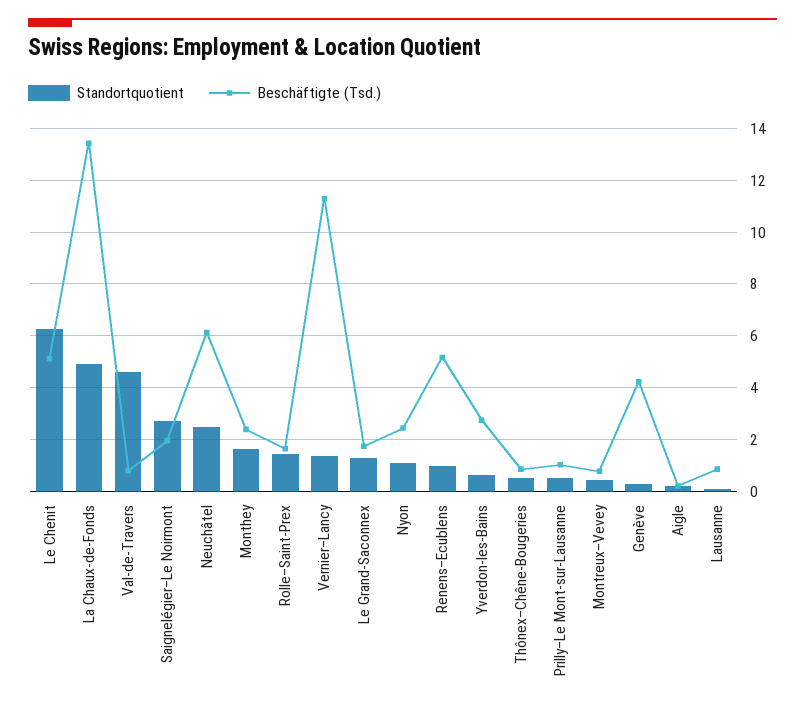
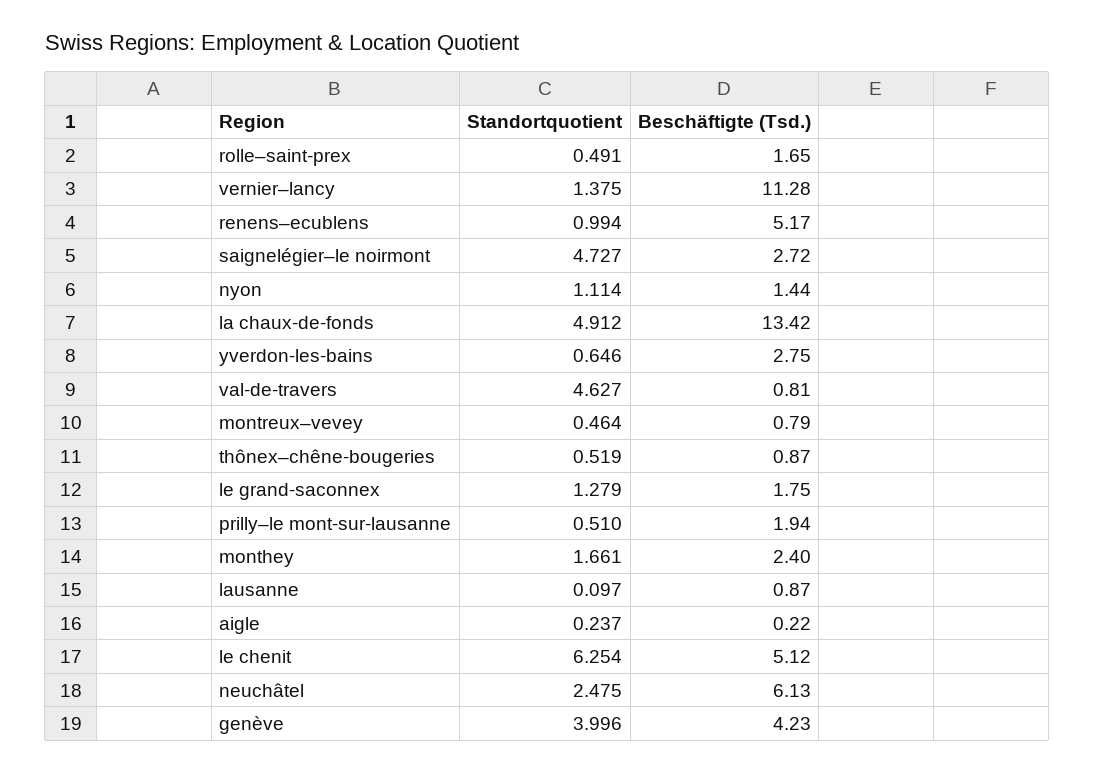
  {
    "Standortquotient": {
      "Le Chenit": 6.254,
      "La Chaux-de-Fonds": 4.912,
      "Val-de-Travers": 4.627,
-     "Saignelégier–Le Noirmont": 2.75,
+     "Saignelégier–Le Noirmont": 4.727,
      "Neuchâtel": 2.475,
      "Monthey": 1.661,
-     "Rolle–Saint-Prex": 1.5,
+     "Rolle–Saint-Prex": 0.491,
      "Vernier–Lancy": 1.375,
      "Le Grand-Saconnex": 1.279,
      "Nyon": 1.114,
      "Renens–Ecublens": 0.994,
      "Yverdon-les-Bains": 0.646,
      "Thônex–Chêne-Bougeries": 0.519,
      "Prilly–Le Mont-sur-Lausanne": 0.51,
      "Montreux–Vevey": 0.464,
-     "Genève": 0.25,
+     "Genève": 3.996,
      "Aigle": 0.237,
      "Lausanne": 0.097
    },
    "Beschäftigte (Tsd.)": {
      "Le Chenit": 5.12,
      "La Chaux-de-Fonds": 13.42,
      "Val-de-Travers": 0.81,
-     "Saignelégier–Le Noirmont": 2,
+     "Saignelégier–Le Noirmont": 2.72,
      "Neuchâtel": 6.13,
      "Monthey": 2.4,
      "Rolle–Saint-Prex": 1.65,
      "Vernier–Lancy": 11.28,
      "Le Grand-Saconnex": 1.75,
-     "Nyon": 2.5,
+     "Nyon": 1.44,
      "Renens–Ecublens": 5.17,
      "Yverdon-les-Bains": 2.75,
      "Thônex–Chêne-Bougeries": 0.87,
-     "Prilly–Le Mont-sur-Lausanne": 1,
+     "Prilly–Le Mont-sur-Lausanne": 1.94,
      "Montreux–Vevey": 0.79,
      "Genève": 4.23,
      "Aigle": 0.22,
      "Lausanne": 0.87
    }
  }

